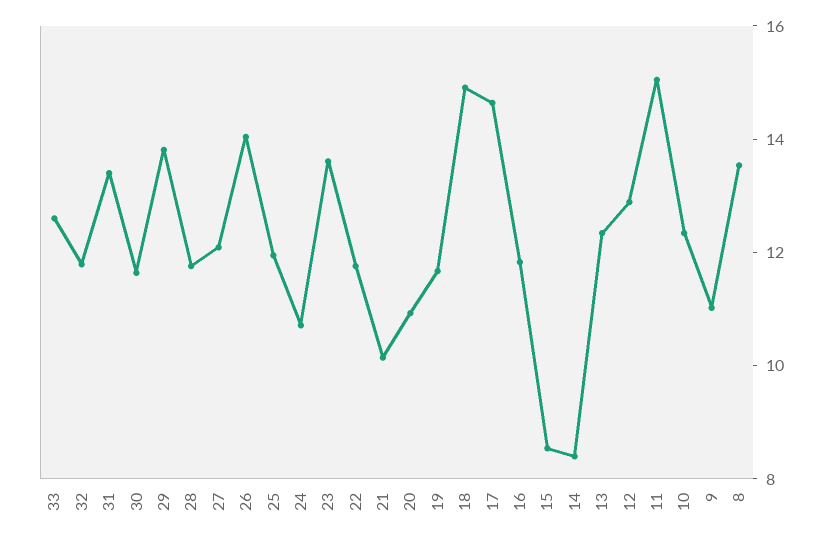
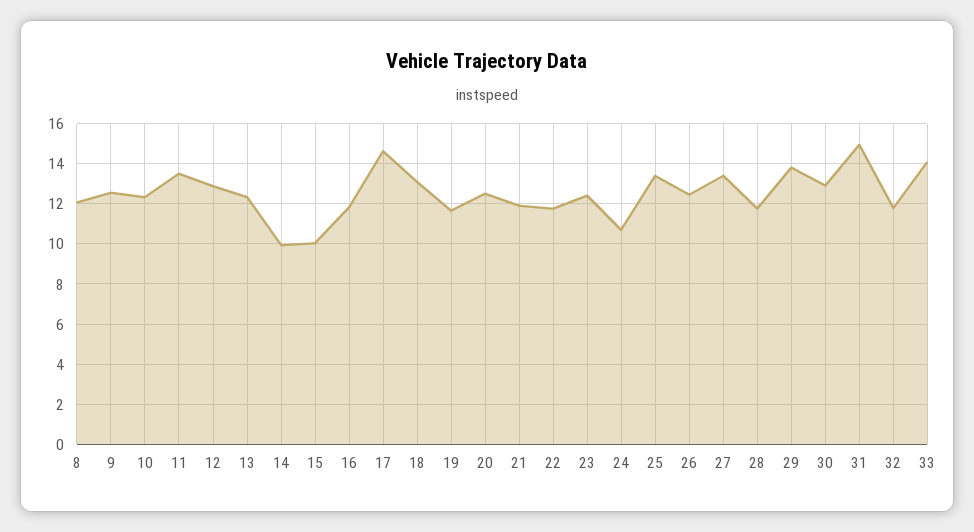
  {
-   "33": 12.5,
+   "33": 14,
    "32": 12,
-   "31": 13.5,
+   "31": 15,
-   "30": 11.5,
+   "30": 13,
    "29": 14,
    "28": 12,
-   "27": 12,
+   "27": 13.5,
-   "26": 14,
+   "26": 12.5,
-   "25": 12,
+   "25": 13.5,
    "24": 10.5,
-   "23": 13.5,
+   "23": 12.5,
    "22": 12,
-   "21": 10,
+   "21": 12,
-   "20": 11,
+   "20": 12.5,
    "19": 11.5,
-   "18": 15,
+   "18": 13,
    "17": 14.5,
    "16": 12,
-   "15": 8.5,
+   "15": 10,
-   "14": 8.5,
+   "14": 10,
    "13": 12.5,
    "12": 13,
-   "11": 15,
+   "11": 13.5,
    "10": 12.5,
-   "9": 11,
+   "9": 12.5,
-   "8": 13.5
+   "8": 12
  }

